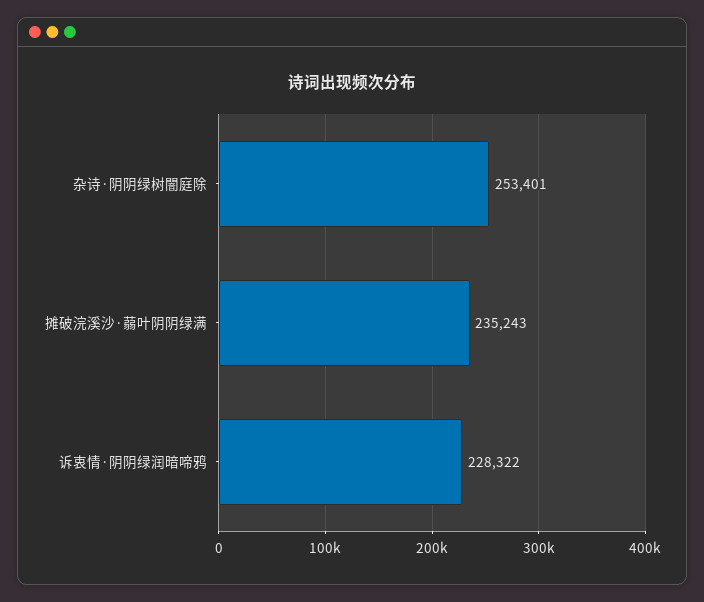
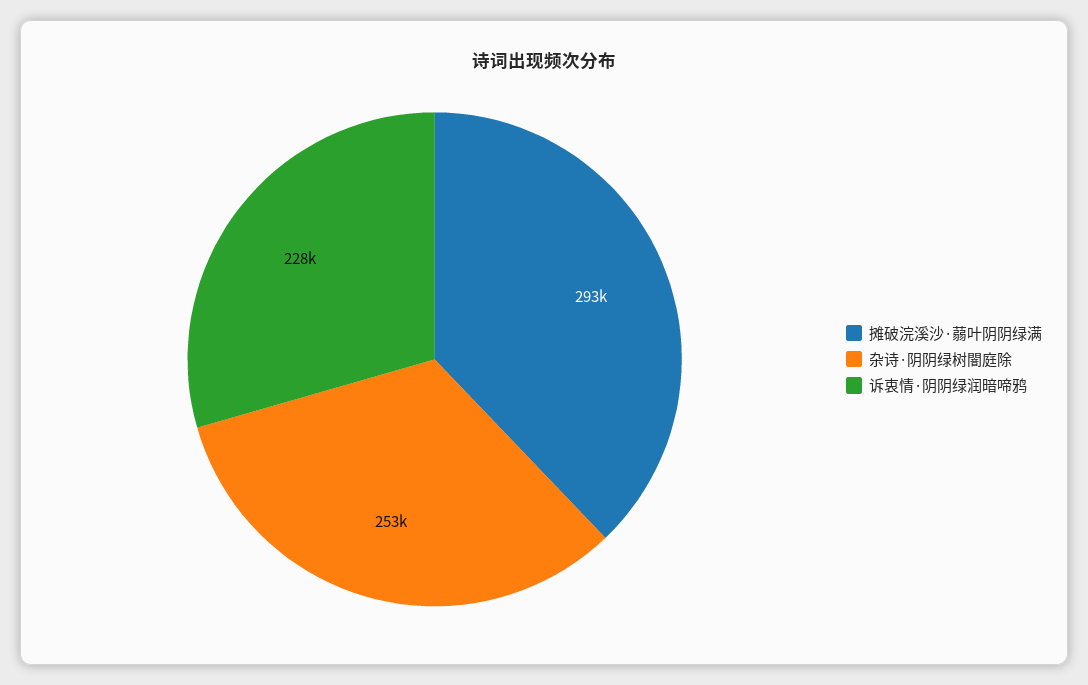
  {
    "杂诗·阴阴绿树闇庭除": 253401,
-   "摊破浣溪沙·蒻叶阴阴绿满": 235243,
+   "摊破浣溪沙·蒻叶阴阴绿满": 293000,
    "诉衷情·阴阴绿润暗啼鸦": 228322
  }

